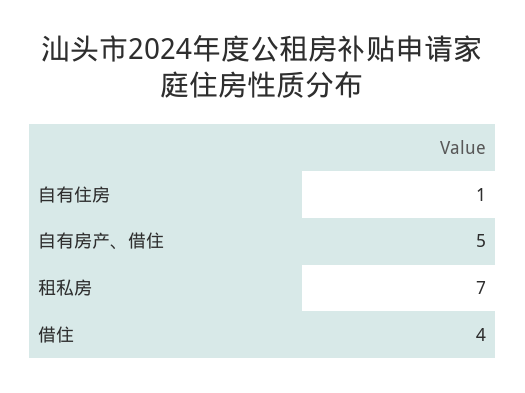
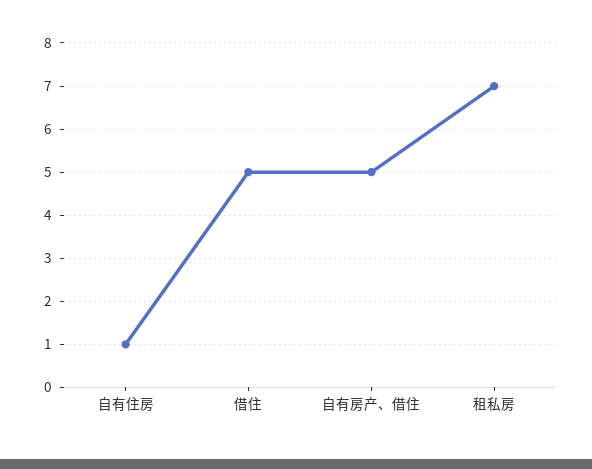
  {
    "自有住房": 1,
    "自有房产、借住": 5,
    "租私房": 7,
-   "借住": 4
+   "借住": 5
  }

